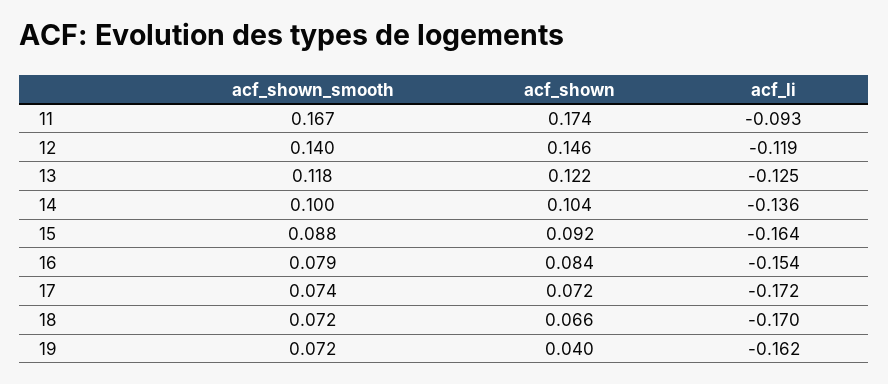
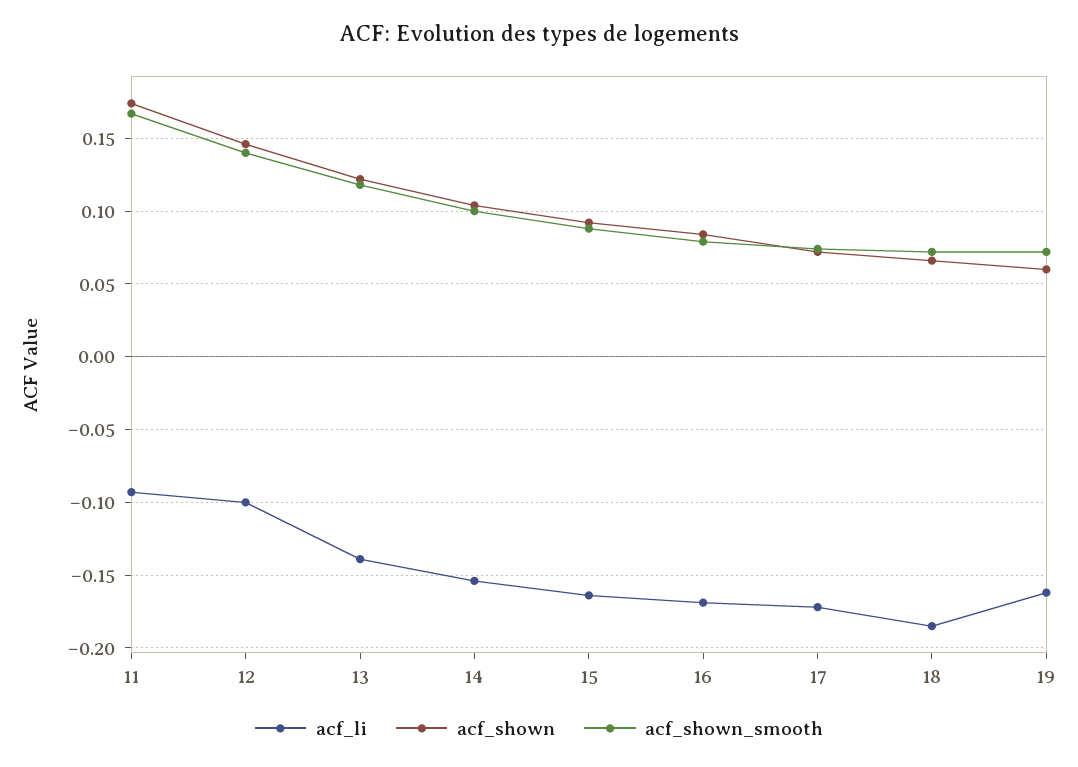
  {
    "acf_shown_smooth": {
      "11": 0.167,
      "12": 0.14,
      "13": 0.118,
      "14": 0.1,
      "15": 0.088,
      "16": 0.079,
      "17": 0.074,
      "18": 0.072,
      "19": 0.072
    },
    "acf_shown": {
      "11": 0.174,
      "12": 0.146,
      "13": 0.122,
      "14": 0.104,
      "15": 0.092,
      "16": 0.084,
      "17": 0.072,
      "18": 0.066,
-     "19": 0.04
+     "19": 0.06
    },
    "acf_li": {
      "11": -0.093,
-     "12": -0.119,
+     "12": -0.1,
-     "13": -0.125,
+     "13": -0.14,
-     "14": -0.136,
+     "14": -0.155,
      "15": -0.164,
-     "16": -0.154,
+     "16": -0.17,
      "17": -0.172,
-     "18": -0.17,
+     "18": -0.185,
      "19": -0.162
    }
  }

